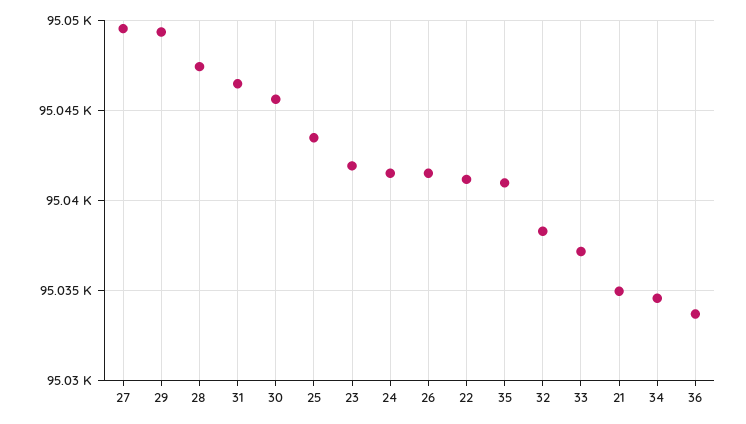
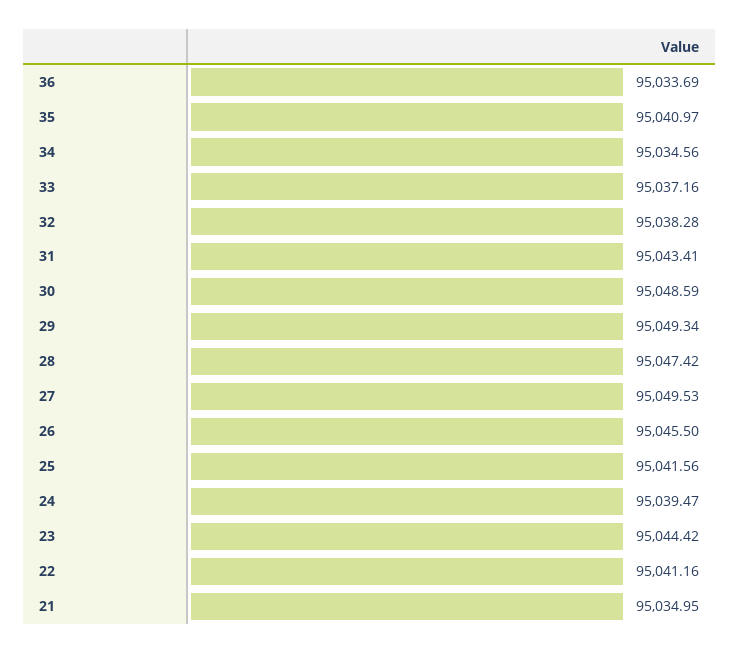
  {
    "27": 95049.53,
    "29": 95049.34,
    "28": 95047.42,
-   "31": 95046.5,
+   "31": 95043.41,
-   "30": 95045.5,
+   "30": 95048.59,
-   "25": 95043.5,
+   "25": 95041.56,
-   "23": 95042,
+   "23": 95044.42,
-   "24": 95041.5,
+   "24": 95039.47,
-   "26": 95041.5,
+   "26": 95045.5,
    "22": 95041.16,
    "35": 95040.97,
    "32": 95038.28,
    "33": 95037.16,
    "21": 95034.95,
    "34": 95034.56,
    "36": 95033.69
  }

